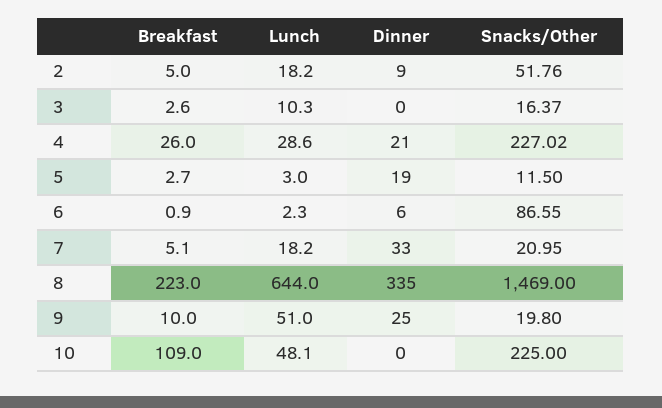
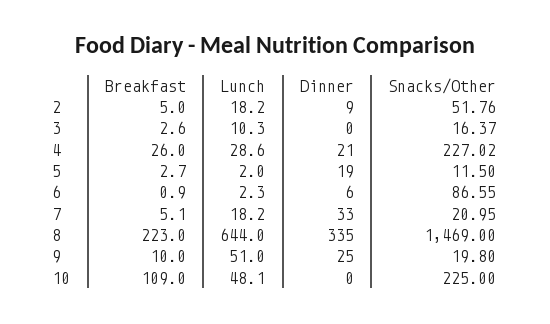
  {
    "Breakfast": {
      "2": 5,
      "3": 2.6,
      "4": 26,
      "5": 2.7,
      "6": 0.9,
      "7": 5.1,
      "8": 223,
      "9": 10,
      "10": 109
    },
    "Lunch": {
      "2": 18.2,
      "3": 10.3,
      "4": 28.6,
-     "5": 3,
+     "5": 2,
      "6": 2.3,
      "7": 18.2,
      "8": 644,
      "9": 51,
      "10": 48.1
    },
    "Dinner": {
      "2": 9,
      "3": 0,
      "4": 21,
      "5": 19,
      "6": 6,
      "7": 33,
      "8": 335,
      "9": 25,
      "10": 0
    },
    "Snacks/Other": {
      "2": 51.76,
      "3": 16.37,
      "4": 227.02,
      "5": 11.5,
      "6": 86.55,
      "7": 20.95,
      "8": 1469,
      "9": 19.8,
      "10": 225
    }
  }

